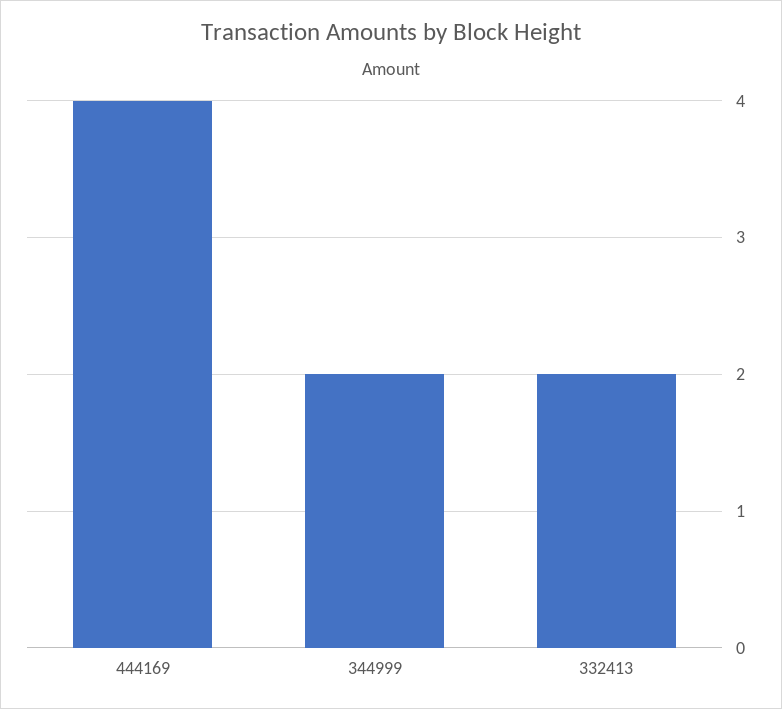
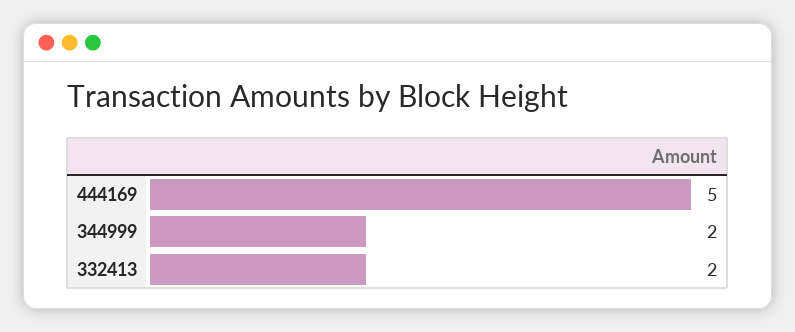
  {
-   "444169": 4,
+   "444169": 5,
    "344999": 2,
    "332413": 2
  }

